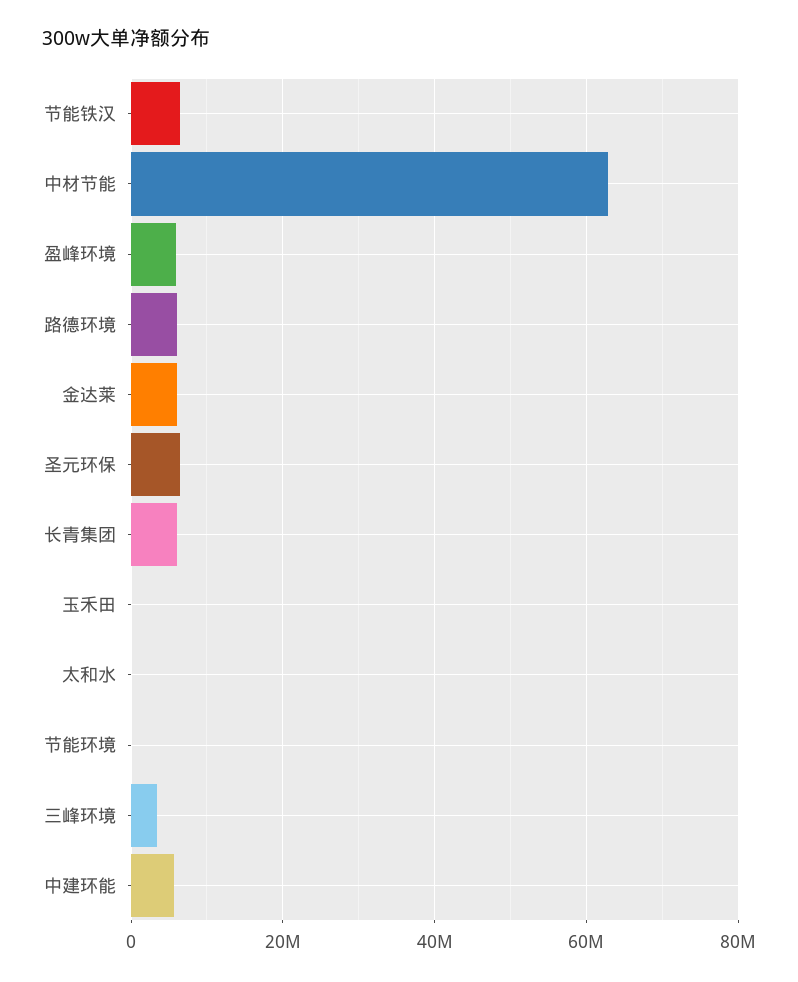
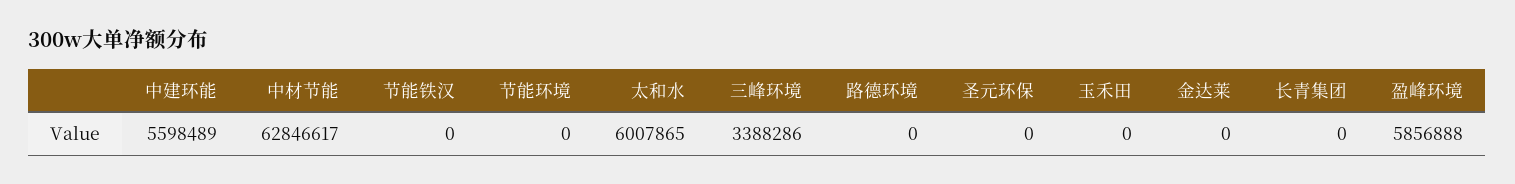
  {
-   "节能铁汉": 6000000,
+   "节能铁汉": 0,
    "中材节能": 62846617,
    "盈峰环境": 5856888,
-   "路德环境": 6000000,
+   "路德环境": 0,
-   "金达莱": 6000000,
+   "金达莱": 0,
-   "圣元环保": 6000000,
+   "圣元环保": 0,
-   "长青集团": 6000000,
+   "长青集团": 0,
    "玉禾田": 0,
-   "太和水": 0,
+   "太和水": 6007865,
    "节能环境": 0,
    "三峰环境": 3388286,
    "中建环能": 5598489
  }

